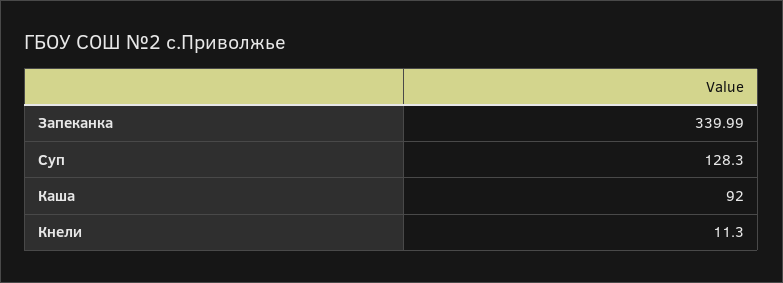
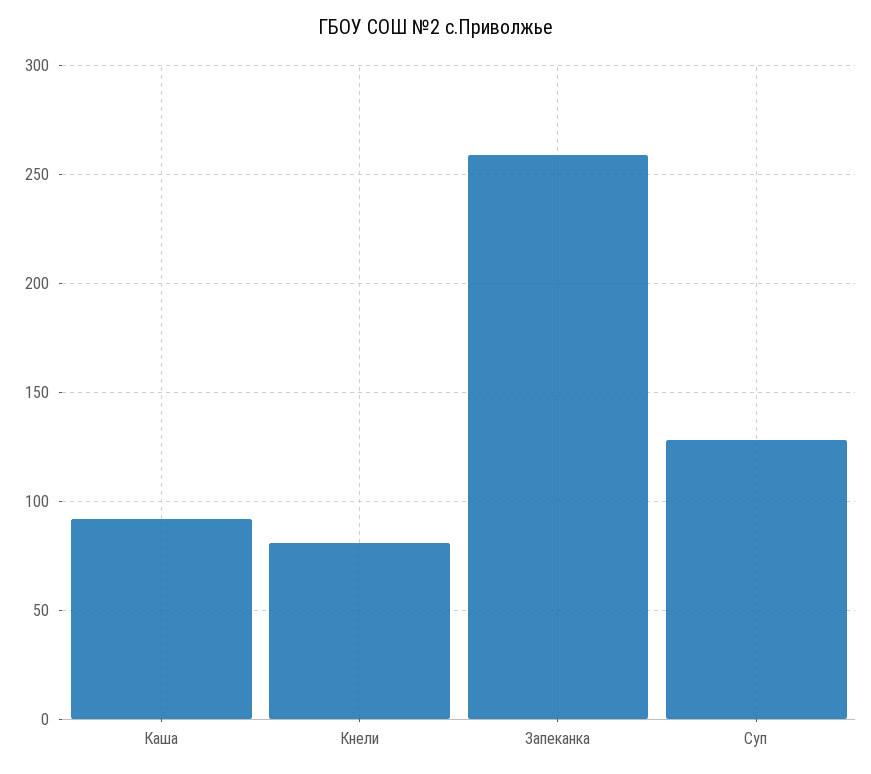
  {
-   "Запеканка": 339.99,
+   "Запеканка": 260,
    "Суп": 128.3,
    "Каша": 92,
-   "Кнели": 11.3
+   "Кнели": 80
  }

